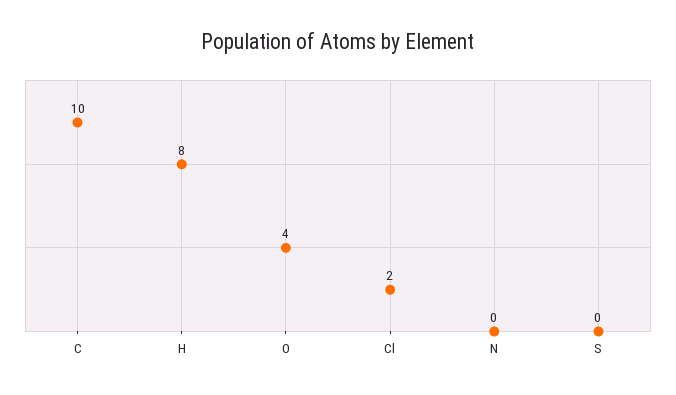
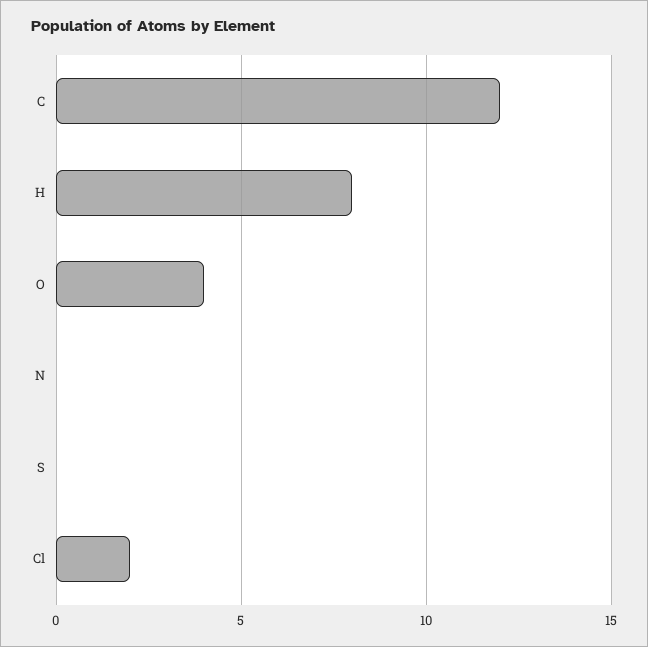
  {
-   "C": 10,
+   "C": 12,
    "H": 8,
    "O": 4,
    "Cl": 2,
    "N": 0,
    "S": 0
  }

